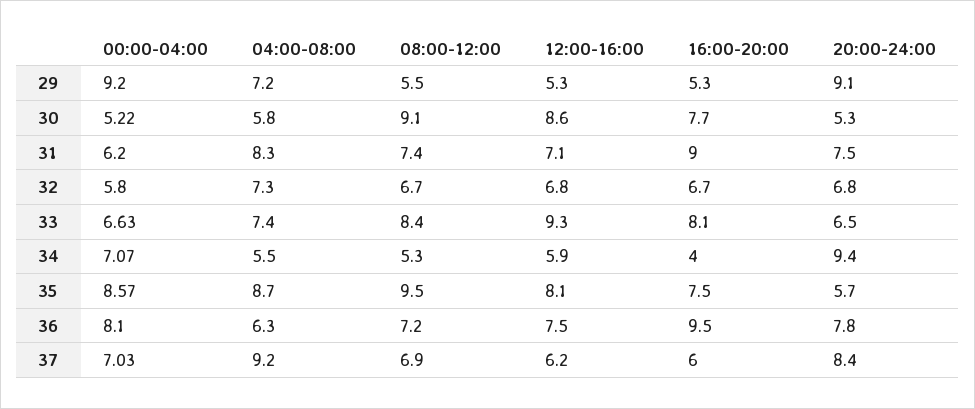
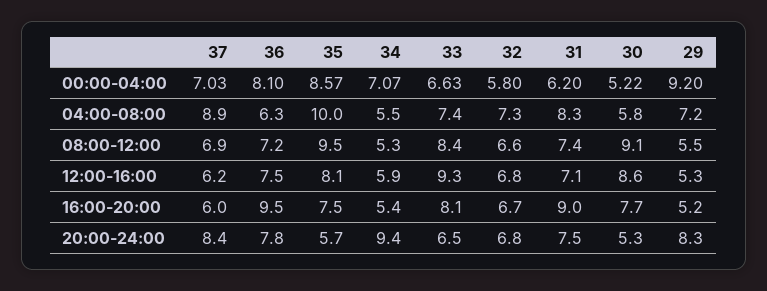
  {
    "00:00-04:00": {
      "29": 9.2,
      "30": 5.22,
      "31": 6.2,
      "32": 5.8,
      "33": 6.63,
      "34": 7.07,
      "35": 8.57,
      "36": 8.1,
      "37": 7.03
    },
    "04:00-08:00": {
      "29": 7.2,
      "30": 5.8,
      "31": 8.3,
      "32": 7.3,
      "33": 7.4,
      "34": 5.5,
-     "35": 8.7,
+     "35": 10,
      "36": 6.3,
-     "37": 9.2
+     "37": 8.9
    },
    "08:00-12:00": {
      "29": 5.5,
      "30": 9.1,
      "31": 7.4,
-     "32": 6.7,
+     "32": 6.6,
      "33": 8.4,
      "34": 5.3,
      "35": 9.5,
      "36": 7.2,
      "37": 6.9
    },
    "12:00-16:00": {
      "29": 5.3,
      "30": 8.6,
      "31": 7.1,
      "32": 6.8,
      "33": 9.3,
      "34": 5.9,
      "35": 8.1,
      "36": 7.5,
      "37": 6.2
    },
    "16:00-20:00": {
-     "29": 5.3,
+     "29": 5.2,
      "30": 7.7,
      "31": 9,
      "32": 6.7,
      "33": 8.1,
-     "34": 4,
+     "34": 5.4,
      "35": 7.5,
      "36": 9.5,
      "37": 6
    },
    "20:00-24:00": {
-     "29": 9.1,
+     "29": 8.3,
      "30": 5.3,
      "31": 7.5,
      "32": 6.8,
      "33": 6.5,
      "34": 9.4,
      "35": 5.7,
      "36": 7.8,
      "37": 8.4
    }
  }

